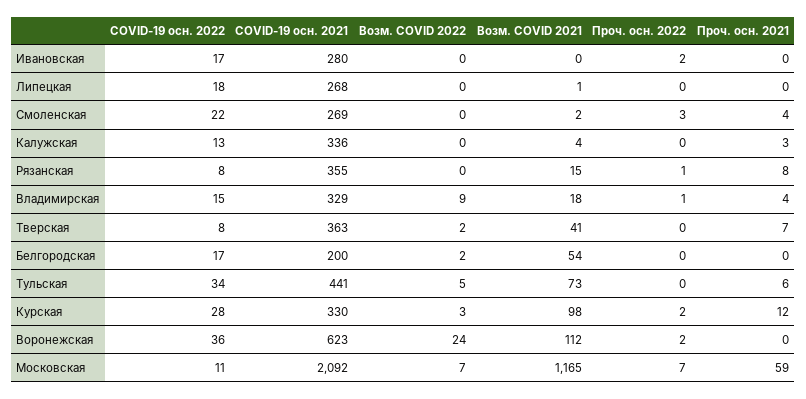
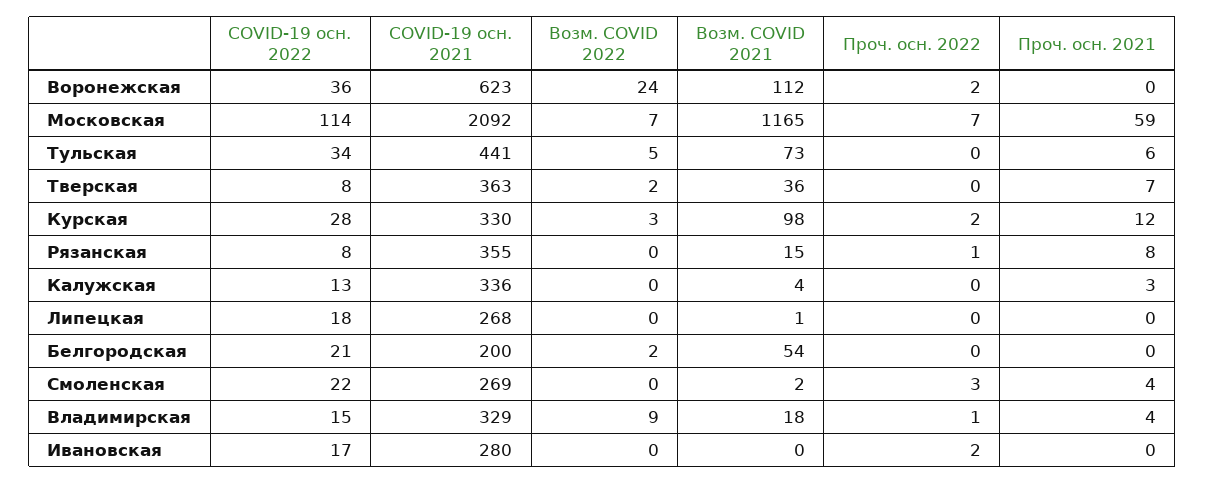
  {
    "COVID-19 осн. 2022": {
      "Ивановская": 17,
      "Липецкая": 18,
      "Смоленская": 22,
      "Калужская": 13,
      "Рязанская": 8,
      "Владимирская": 15,
      "Тверская": 8,
-     "Белгородская": 17,
+     "Белгородская": 21,
      "Тульская": 34,
      "Курская": 28,
      "Воронежская": 36,
-     "Московская": 11
+     "Московская": 114
    },
    "COVID-19 осн. 2021": {
      "Ивановская": 280,
      "Липецкая": 268,
      "Смоленская": 269,
      "Калужская": 336,
      "Рязанская": 355,
      "Владимирская": 329,
      "Тверская": 363,
      "Белгородская": 200,
      "Тульская": 441,
      "Курская": 330,
      "Воронежская": 623,
      "Московская": 2092
    },
    "Возм. COVID 2022": {
      "Ивановская": 0,
      "Липецкая": 0,
      "Смоленская": 0,
      "Калужская": 0,
      "Рязанская": 0,
      "Владимирская": 9,
      "Тверская": 2,
      "Белгородская": 2,
      "Тульская": 5,
      "Курская": 3,
      "Воронежская": 24,
      "Московская": 7
    },
    "Возм. COVID 2021": {
      "Ивановская": 0,
      "Липецкая": 1,
      "Смоленская": 2,
      "Калужская": 4,
      "Рязанская": 15,
      "Владимирская": 18,
-     "Тверская": 41,
+     "Тверская": 36,
      "Белгородская": 54,
      "Тульская": 73,
      "Курская": 98,
      "Воронежская": 112,
      "Московская": 1165
    },
    "Проч. осн. 2022": {
      "Ивановская": 2,
      "Липецкая": 0,
      "Смоленская": 3,
      "Калужская": 0,
      "Рязанская": 1,
      "Владимирская": 1,
      "Тверская": 0,
      "Белгородская": 0,
      "Тульская": 0,
      "Курская": 2,
      "Воронежская": 2,
      "Московская": 7
    },
    "Проч. осн. 2021": {
      "Ивановская": 0,
      "Липецкая": 0,
      "Смоленская": 4,
      "Калужская": 3,
      "Рязанская": 8,
      "Владимирская": 4,
      "Тверская": 7,
      "Белгородская": 0,
      "Тульская": 6,
      "Курская": 12,
      "Воронежская": 0,
      "Московская": 59
    }
  }

